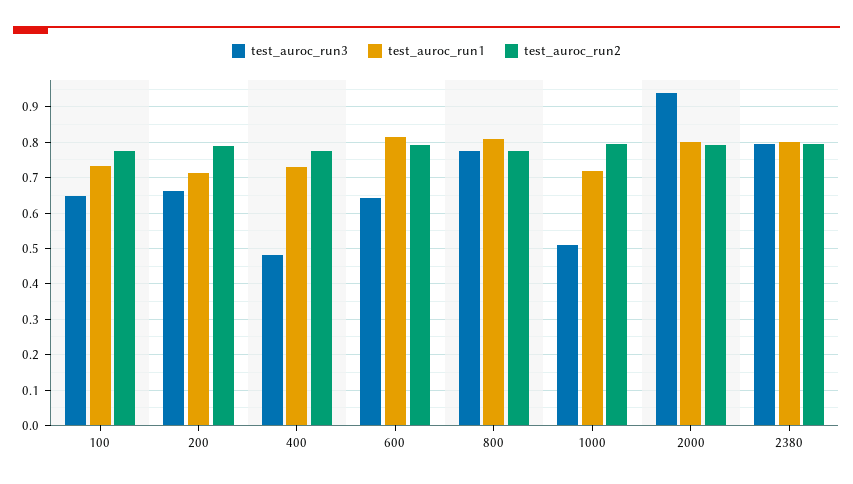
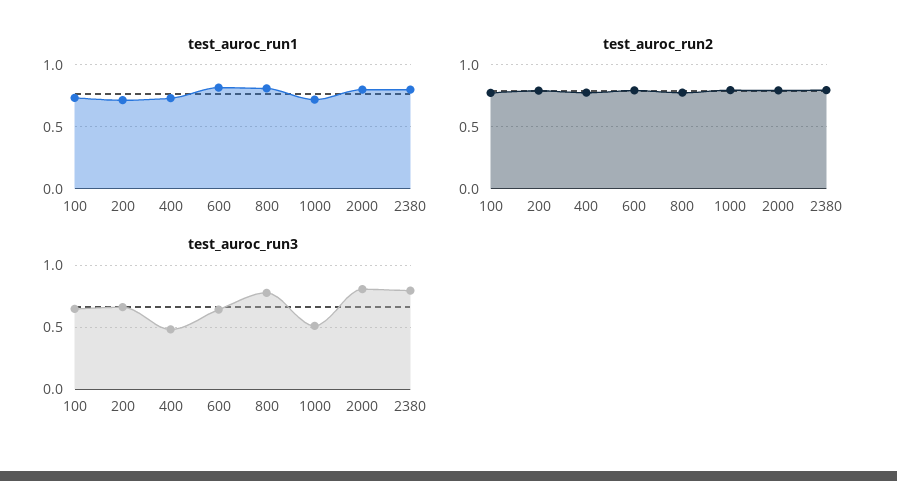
  {
    "test_auroc_run3": {
      "100": 0.64,
      "200": 0.66,
      "400": 0.48,
      "600": 0.64,
      "800": 0.78,
      "1000": 0.52,
-     "2000": 0.94,
+     "2000": 0.8,
      "2380": 0.8
    },
    "test_auroc_run1": {
      "100": 0.74,
      "200": 0.72,
      "400": 0.74,
      "600": 0.82,
      "800": 0.8,
      "1000": 0.72,
      "2000": 0.8,
      "2380": 0.8
    },
    "test_auroc_run2": {
      "100": 0.78,
      "200": 0.8,
      "400": 0.78,
      "600": 0.8,
      "800": 0.78,
      "1000": 0.8,
      "2000": 0.8,
      "2380": 0.8
    }
  }

